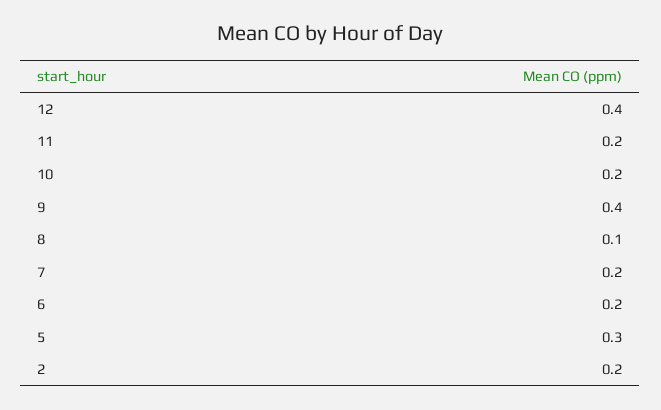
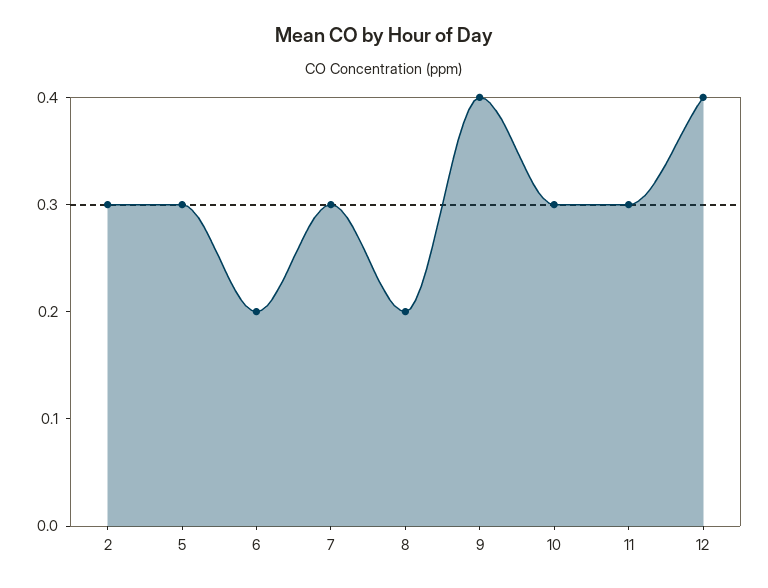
  {
    "12": 0.4,
-   "11": 0.2,
+   "11": 0.3,
-   "10": 0.2,
+   "10": 0.3,
    "9": 0.4,
-   "8": 0.1,
+   "8": 0.2,
-   "7": 0.2,
+   "7": 0.3,
    "6": 0.2,
    "5": 0.3,
-   "2": 0.2
+   "2": 0.3
  }

